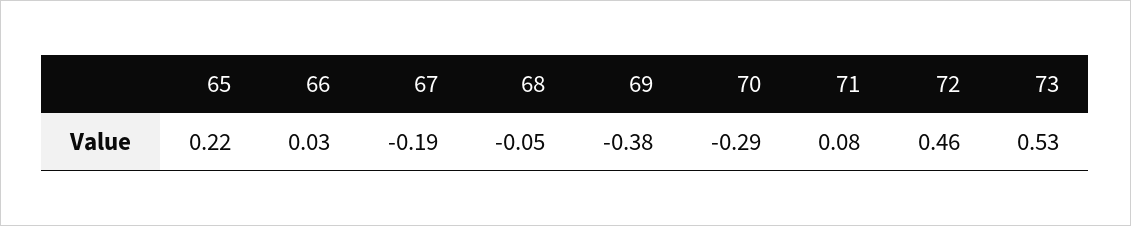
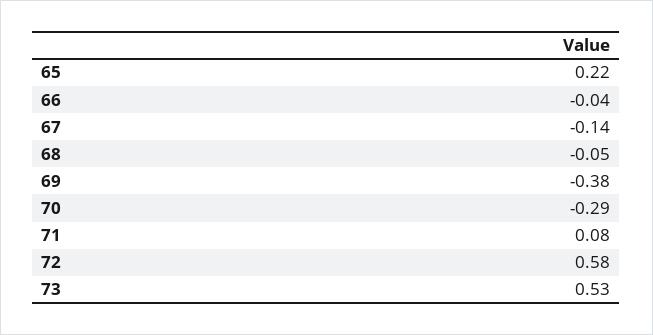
  {
    "65": 0.22,
-   "66": 0.03,
+   "66": -0.04,
-   "67": -0.19,
+   "67": -0.14,
    "68": -0.05,
    "69": -0.38,
    "70": -0.29,
    "71": 0.08,
-   "72": 0.46,
+   "72": 0.58,
    "73": 0.53
  }

